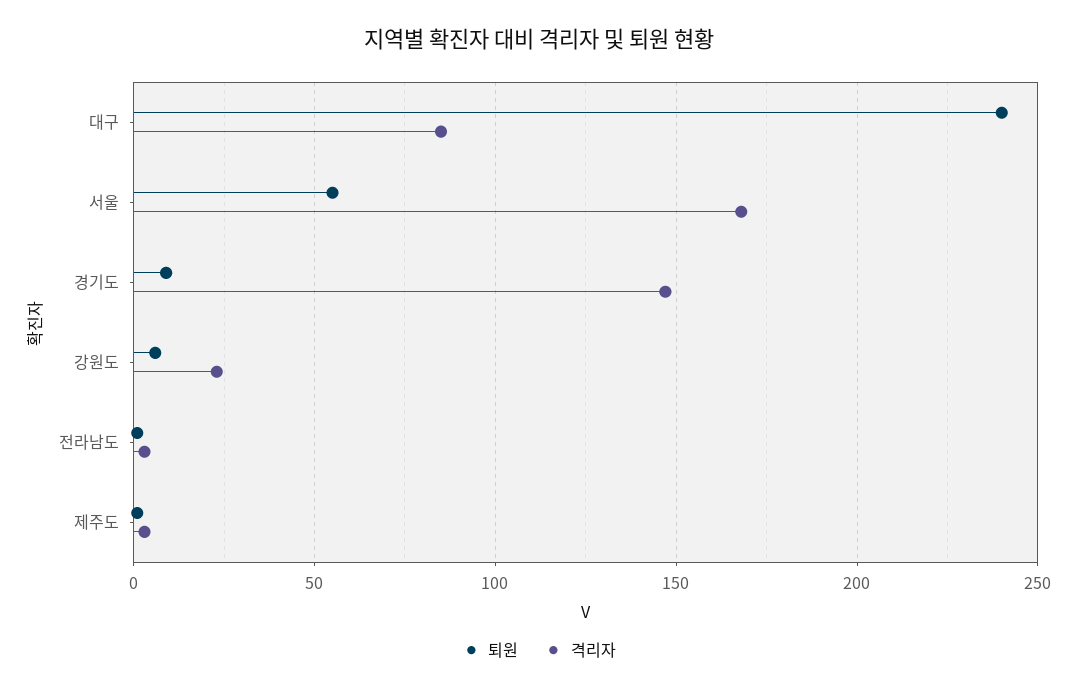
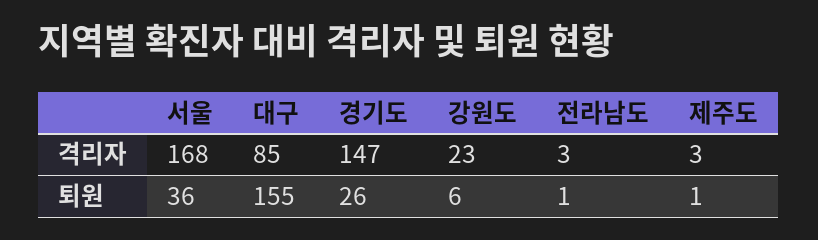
  {
    "퇴원": {
-     "대구": 240,
+     "대구": 155,
-     "서울": 55,
+     "서울": 36,
-     "경기도": 10,
+     "경기도": 26,
      "강원도": 6,
      "전라남도": 1,
      "제주도": 1
    },
    "격리자": {
      "대구": 85,
      "서울": 168,
      "경기도": 147,
      "강원도": 23,
      "전라남도": 3,
      "제주도": 3
    }
  }

